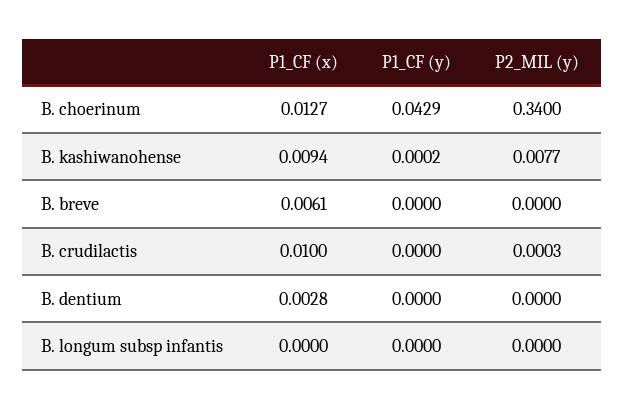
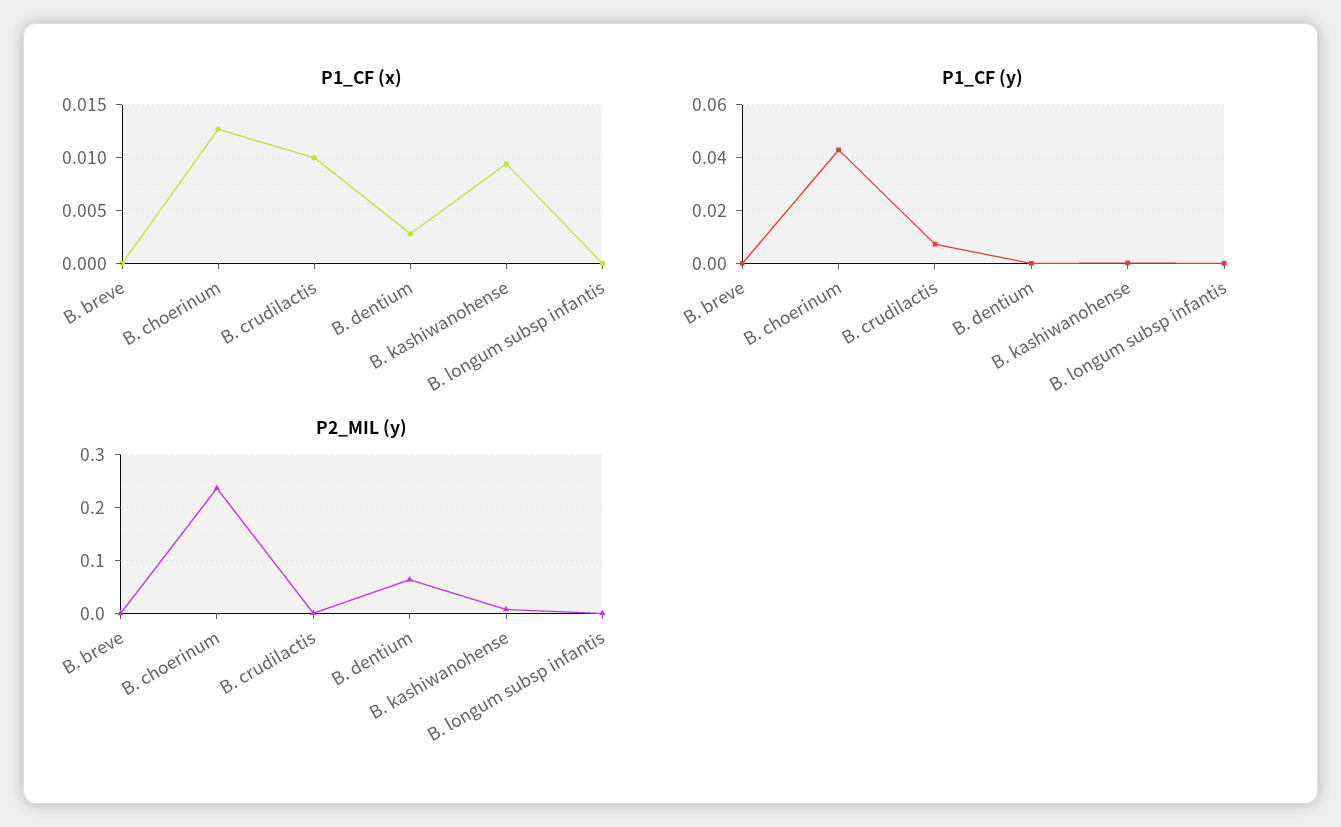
  {
    "P1_CF (x)": {
      "B. choerinum": 0.0127,
      "B. kashiwanohense": 0.0094,
-     "B. breve": 0.0061,
+     "B. breve": 0,
      "B. crudilactis": 0.01,
      "B. dentium": 0.0028,
      "B. longum subsp infantis": 0
    },
    "P1_CF (y)": {
      "B. choerinum": 0.0429,
      "B. kashiwanohense": 0.0002,
      "B. breve": 0,
-     "B. crudilactis": 0,
+     "B. crudilactis": 0.0075,
      "B. dentium": 0,
      "B. longum subsp infantis": 0
    },
    "P2_MIL (y)": {
-     "B. choerinum": 0.34,
+     "B. choerinum": 0.24,
      "B. kashiwanohense": 0.0077,
      "B. breve": 0,
      "B. crudilactis": 0.0003,
-     "B. dentium": 0,
+     "B. dentium": 0.06,
      "B. longum subsp infantis": 0
    }
  }

